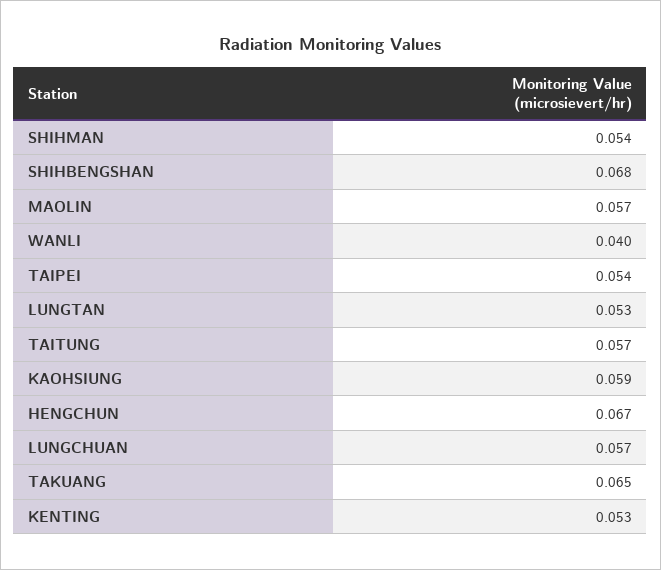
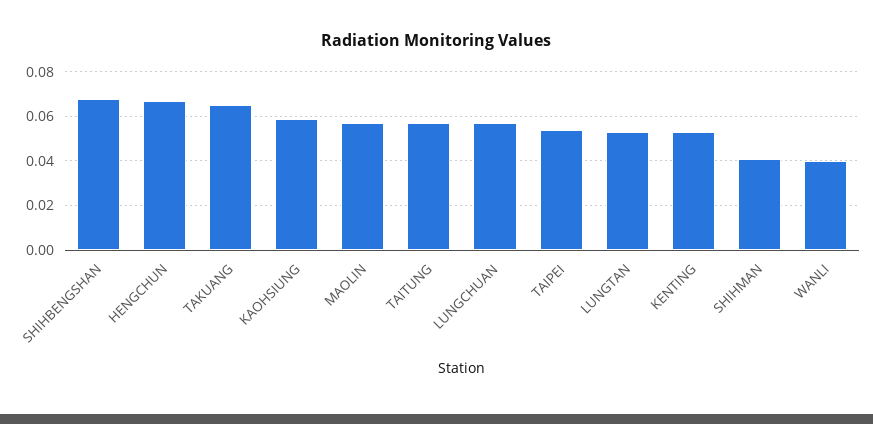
  {
-   "SHIHMAN": 0.054,
+   "SHIHMAN": 0.04,
    "SHIHBENGSHAN": 0.068,
    "MAOLIN": 0.057,
    "WANLI": 0.04,
    "TAIPEI": 0.054,
    "LUNGTAN": 0.053,
    "TAITUNG": 0.057,
    "KAOHSIUNG": 0.059,
    "HENGCHUN": 0.067,
    "LUNGCHUAN": 0.057,
    "TAKUANG": 0.065,
    "KENTING": 0.053
  }

